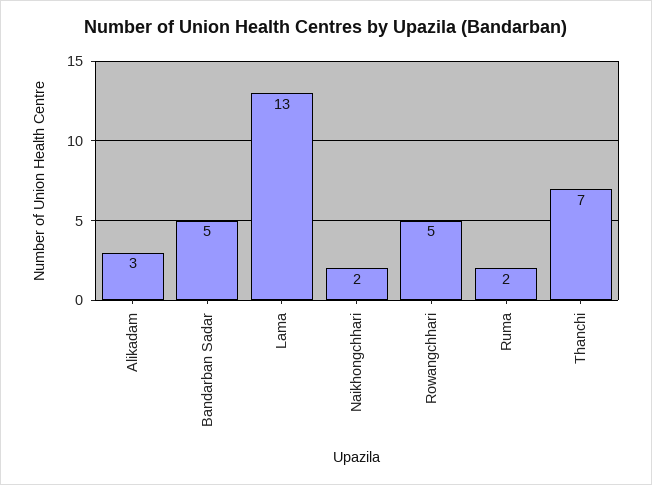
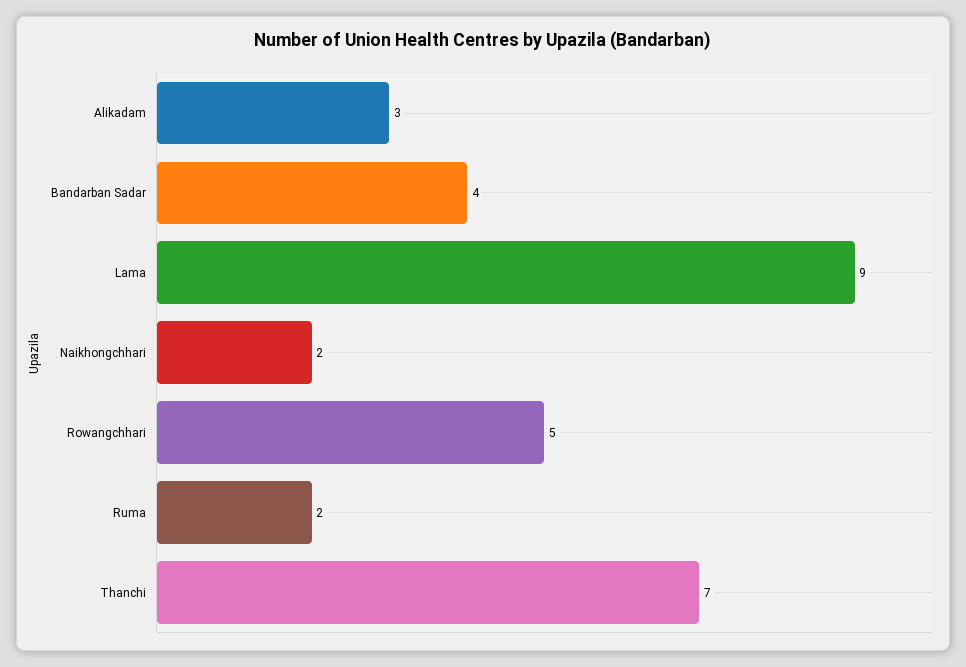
  {
    "Alikadam": 3,
-   "Bandarban Sadar": 5,
+   "Bandarban Sadar": 4,
-   "Lama": 13,
+   "Lama": 9,
    "Naikhongchhari": 2,
    "Rowangchhari": 5,
    "Ruma": 2,
    "Thanchi": 7
  }

